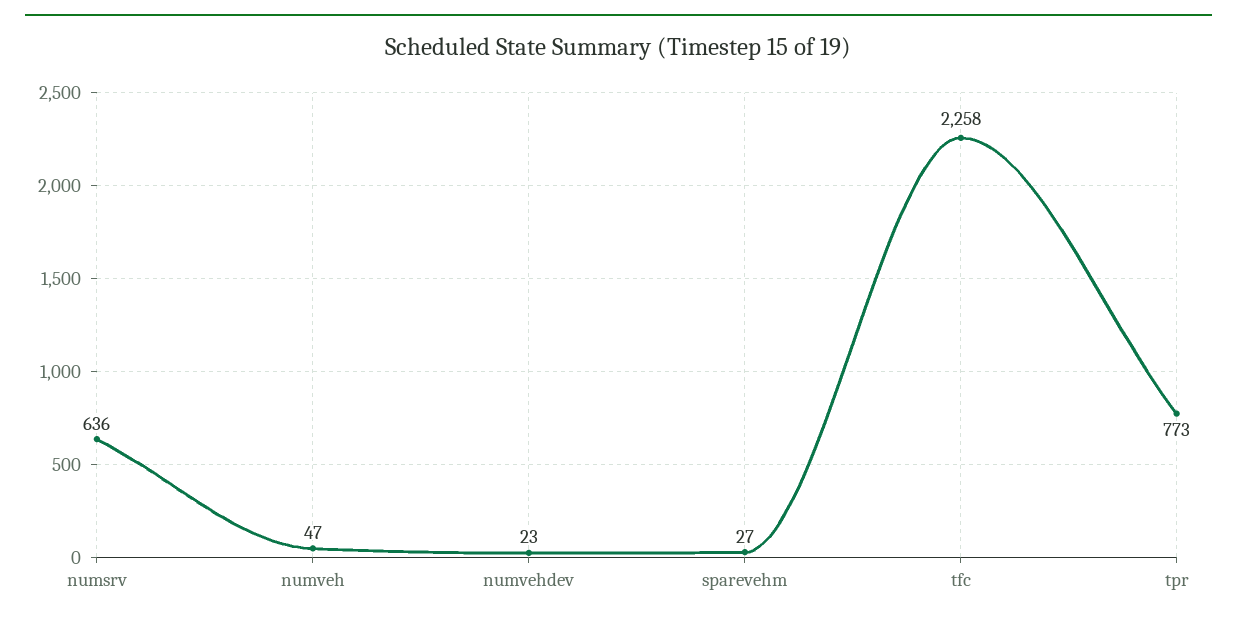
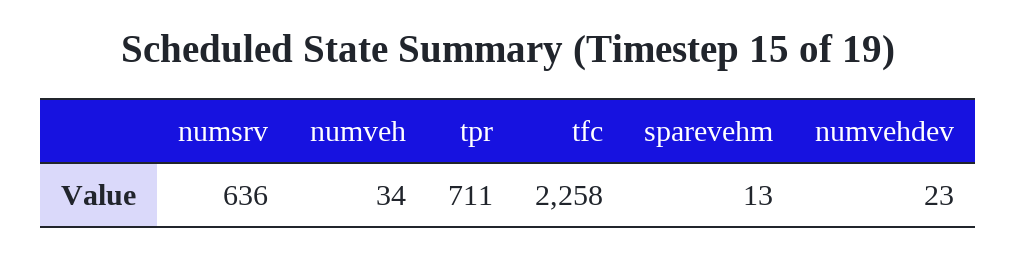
  {
    "numsrv": 636,
-   "numveh": 47,
+   "numveh": 34,
    "numvehdev": 23,
-   "sparevehm": 27,
+   "sparevehm": 13,
    "tfc": 2258,
-   "tpr": 773
+   "tpr": 711
  }

